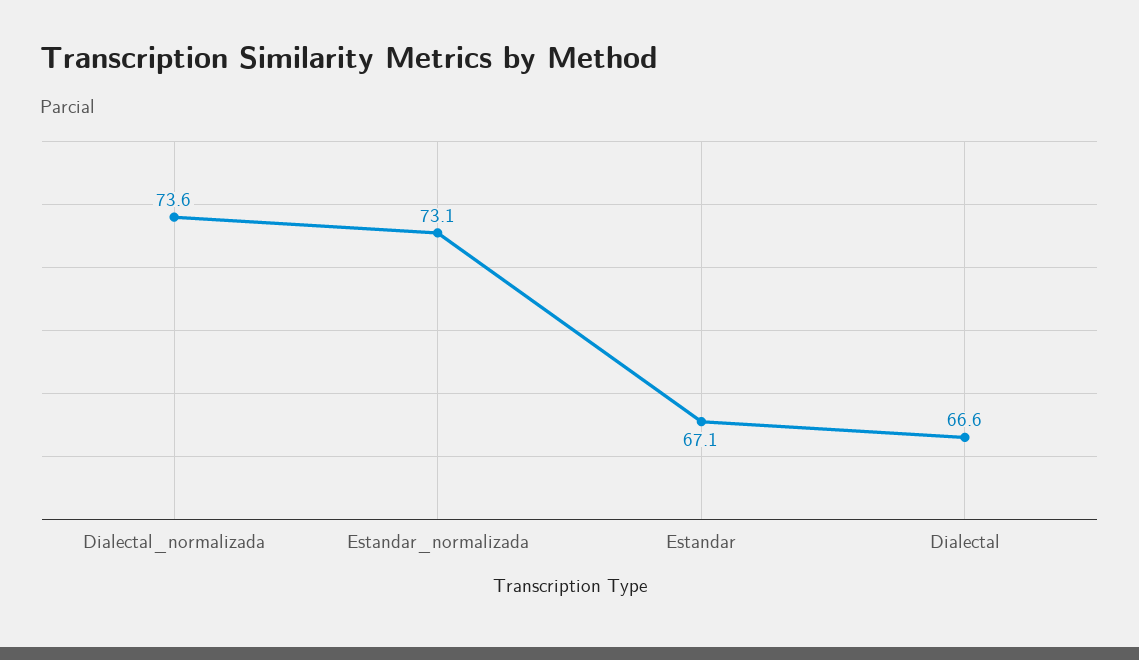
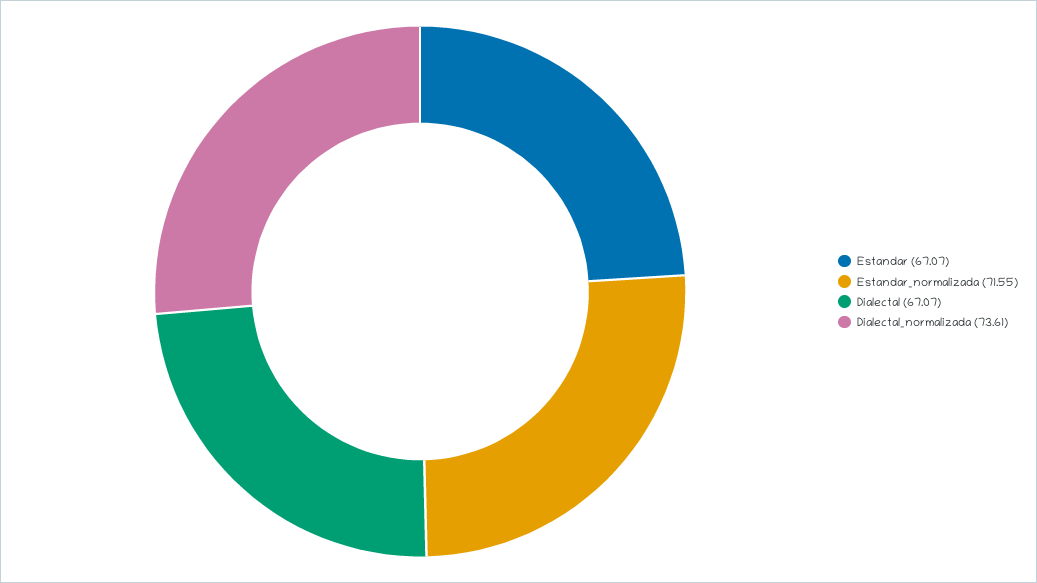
  {
    "Dialectal_normalizada": 73.61,
-   "Estandar_normalizada": 73.1,
+   "Estandar_normalizada": 71.55,
    "Estandar": 67.07,
-   "Dialectal": 66.6
+   "Dialectal": 67.07
  }

